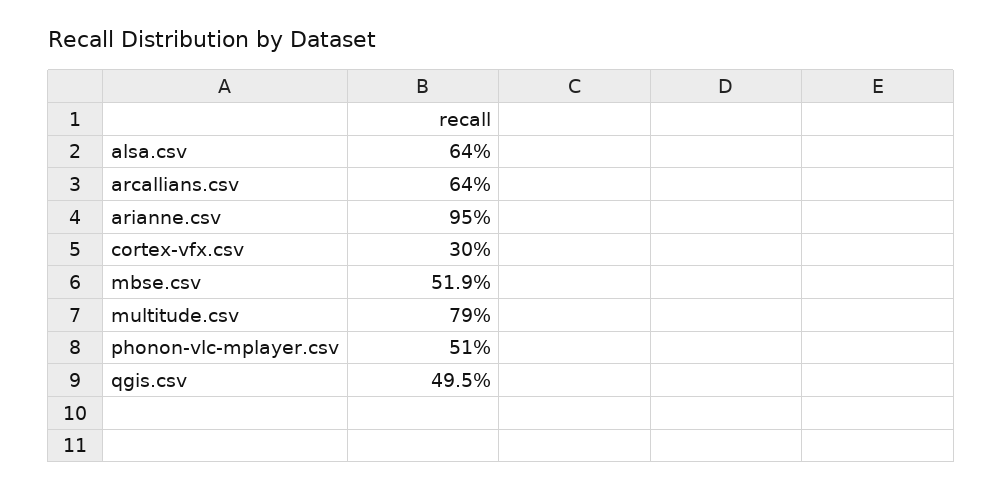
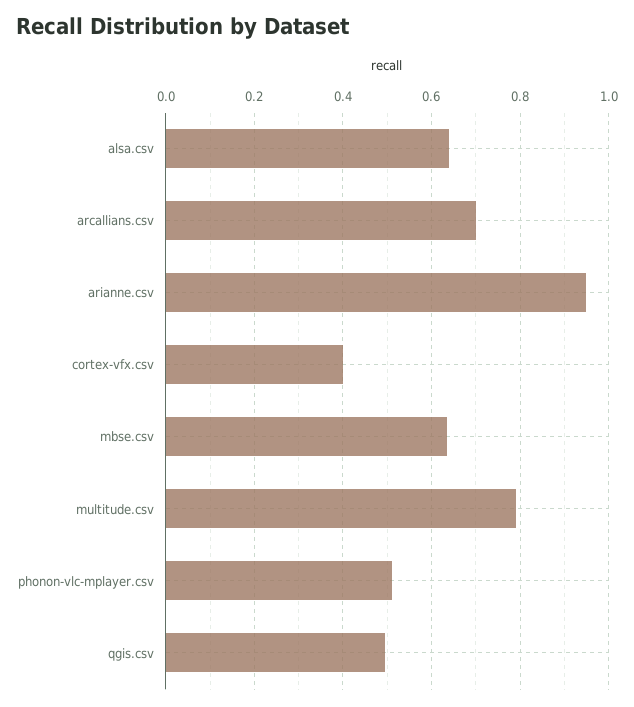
  {
    "alsa.csv": 0.64,
-   "arcallians.csv": 0.64,
+   "arcallians.csv": 0.7,
    "arianne.csv": 0.95,
-   "cortex-vfx.csv": 0.3,
+   "cortex-vfx.csv": 0.4,
-   "mbse.csv": 0.519,
+   "mbse.csv": 0.64,
    "multitude.csv": 0.79,
    "phonon-vlc-mplayer.csv": 0.51,
    "qgis.csv": 0.495
  }

